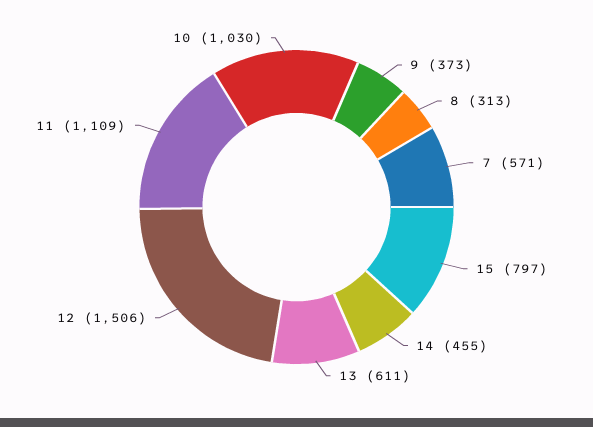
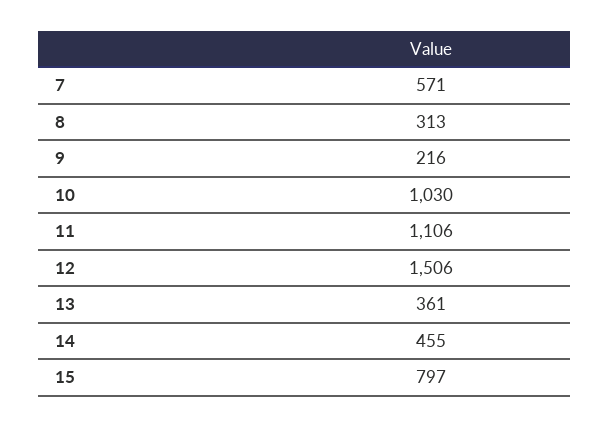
  {
-   "9": 373,
+   "9": 216,
    "8": 313,
    "7": 571,
    "15": 797,
    "14": 455,
-   "13": 611,
+   "13": 361,
    "12": 1506,
-   "11": 1109,
+   "11": 1106,
    "10": 1030
  }

